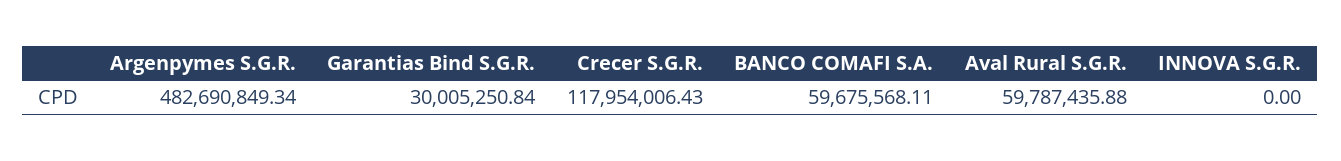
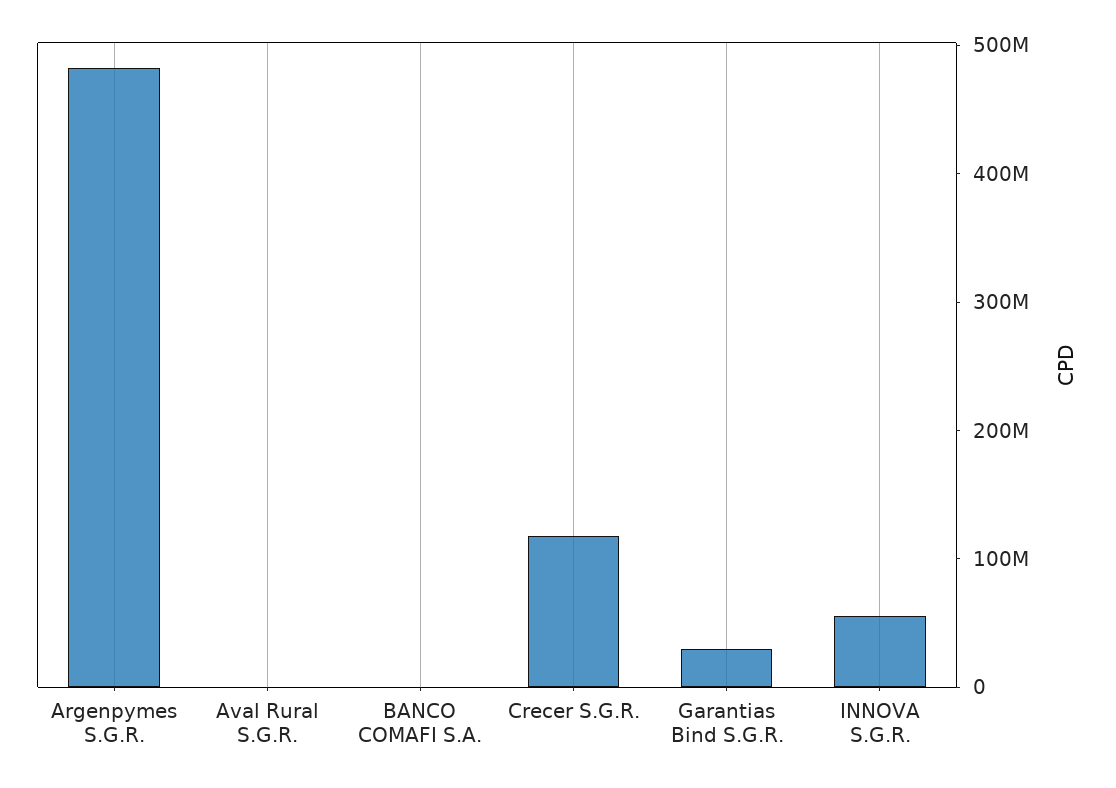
  {
    "Argenpymes S.G.R.": 482690849.34,
    "Garantias Bind S.G.R.": 30005250.84,
    "Crecer S.G.R.": 117954006.43,
-   "BANCO COMAFI S.A.": 59675568.11,
+   "BANCO COMAFI S.A.": 0,
-   "Aval Rural S.G.R.": 59787435.88,
+   "Aval Rural S.G.R.": 0,
-   "INNOVA S.G.R.": 0
+   "INNOVA S.G.R.": 60000000
  }

